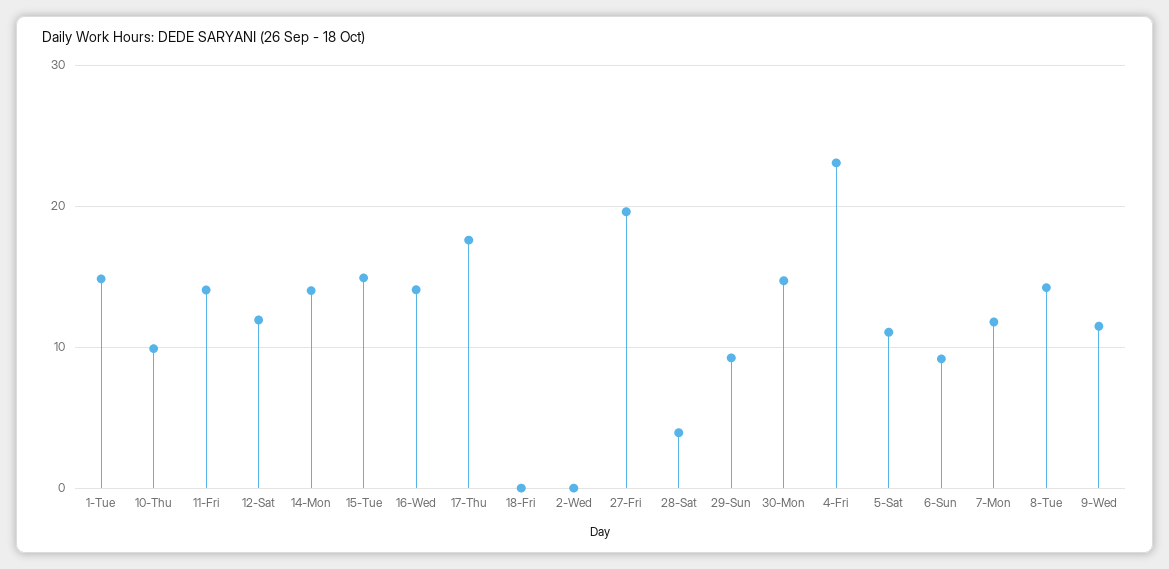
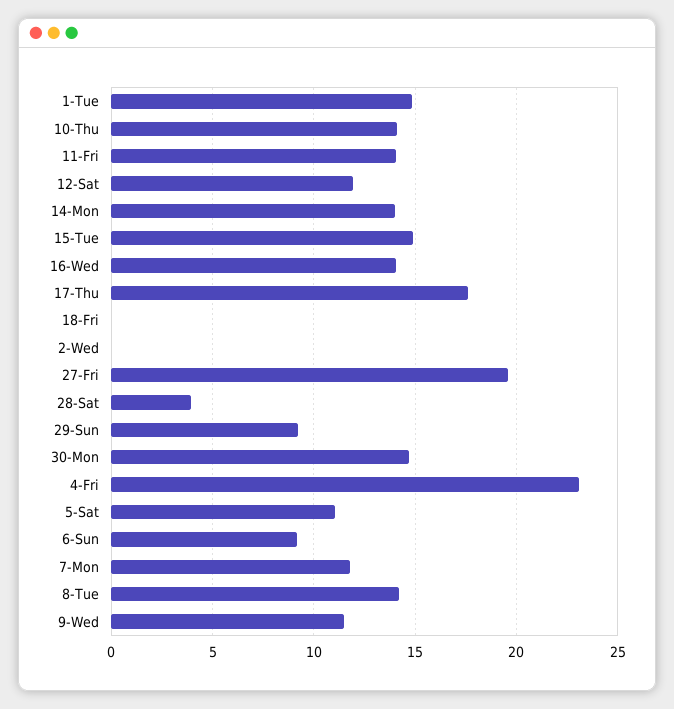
  {
    "1-Tue": 15,
-   "10-Thu": 10,
+   "10-Thu": 14,
    "11-Fri": 14,
    "12-Sat": 12,
    "14-Mon": 14,
    "15-Tue": 15,
    "16-Wed": 14,
    "17-Thu": 17.5,
    "18-Fri": 0,
    "2-Wed": 0,
    "27-Fri": 19.5,
    "28-Sat": 4,
    "29-Sun": 9,
    "30-Mon": 14.5,
    "4-Fri": 23,
    "5-Sat": 11,
    "6-Sun": 9,
    "7-Mon": 12,
    "8-Tue": 14,
    "9-Wed": 11.5
  }

